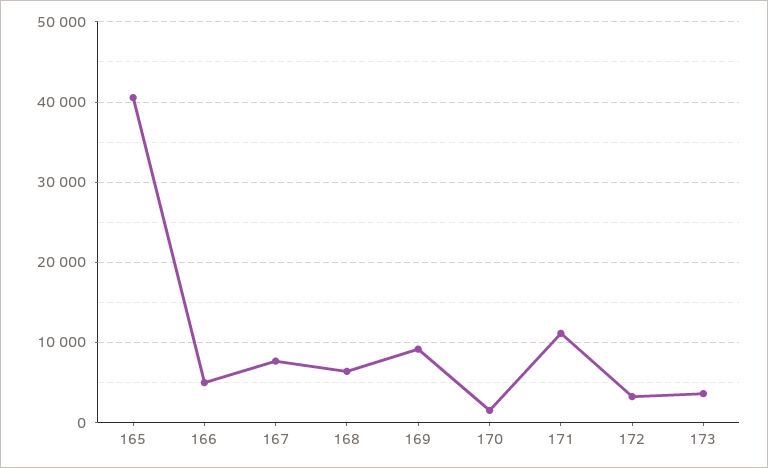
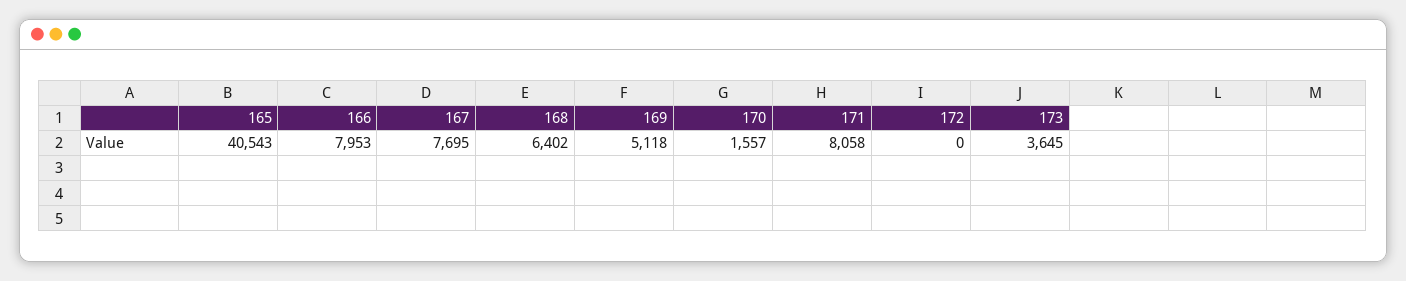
  {
    "165": 40543,
-   "166": 5000,
+   "166": 7953,
    "167": 7695,
    "168": 6402,
-   "169": 9000,
+   "169": 5118,
    "170": 1557,
-   "171": 11000,
+   "171": 8058,
-   "172": 3000,
+   "172": 0,
    "173": 3645
  }

